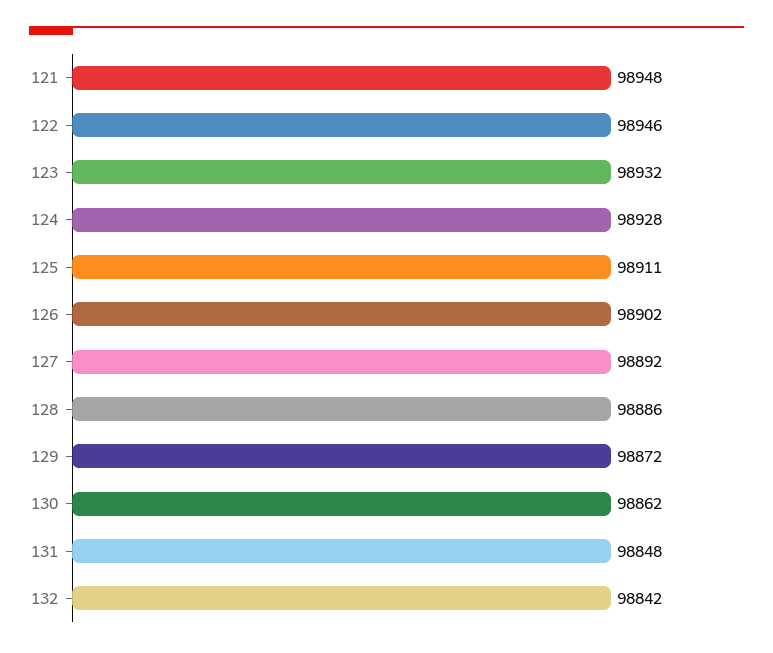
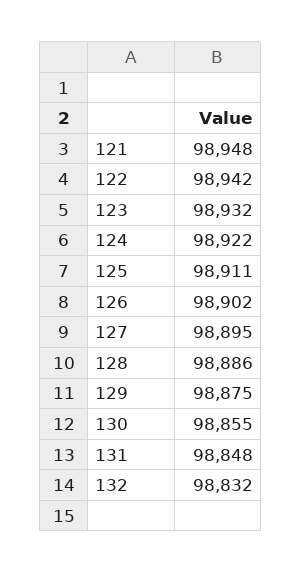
  {
    "121": 98948,
-   "122": 98946,
+   "122": 98942,
    "123": 98932,
-   "124": 98928,
+   "124": 98922,
    "125": 98911,
    "126": 98902,
-   "127": 98892,
+   "127": 98895,
    "128": 98886,
-   "129": 98872,
+   "129": 98875,
-   "130": 98862,
+   "130": 98855,
    "131": 98848,
-   "132": 98842
+   "132": 98832
  }

